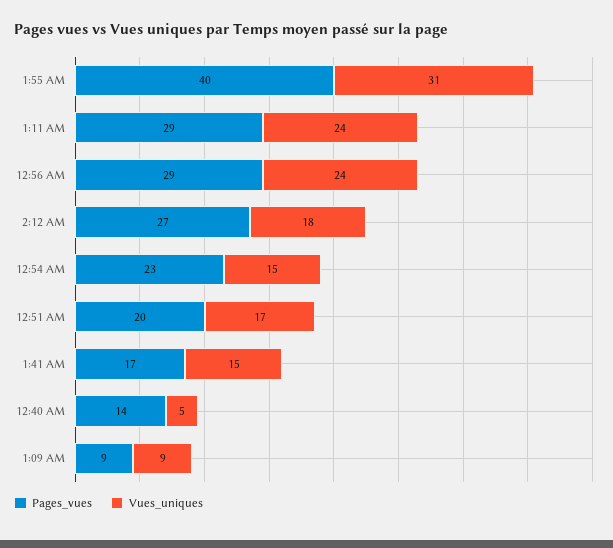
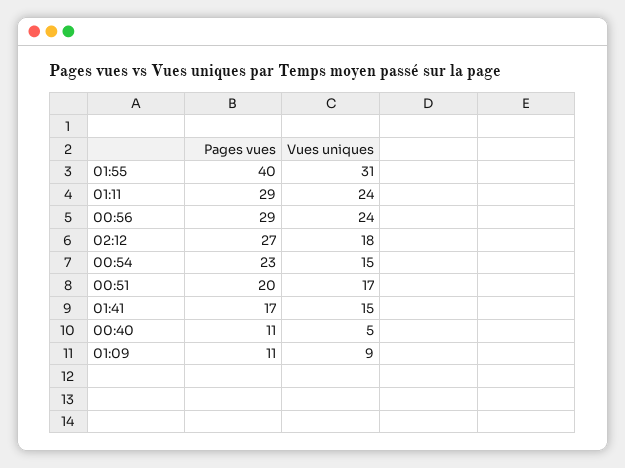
  {
    "Pages_vues": {
      "1:55 AM": 40,
      "1:11 AM": 29,
      "12:56 AM": 29,
      "2:12 AM": 27,
      "12:54 AM": 23,
      "12:51 AM": 20,
      "1:41 AM": 17,
-     "12:40 AM": 14,
+     "12:40 AM": 11,
-     "1:09 AM": 9
+     "1:09 AM": 11
    },
    "Vues_uniques": {
      "1:55 AM": 31,
      "1:11 AM": 24,
      "12:56 AM": 24,
      "2:12 AM": 18,
      "12:54 AM": 15,
      "12:51 AM": 17,
      "1:41 AM": 15,
      "12:40 AM": 5,
      "1:09 AM": 9
    }
  }

